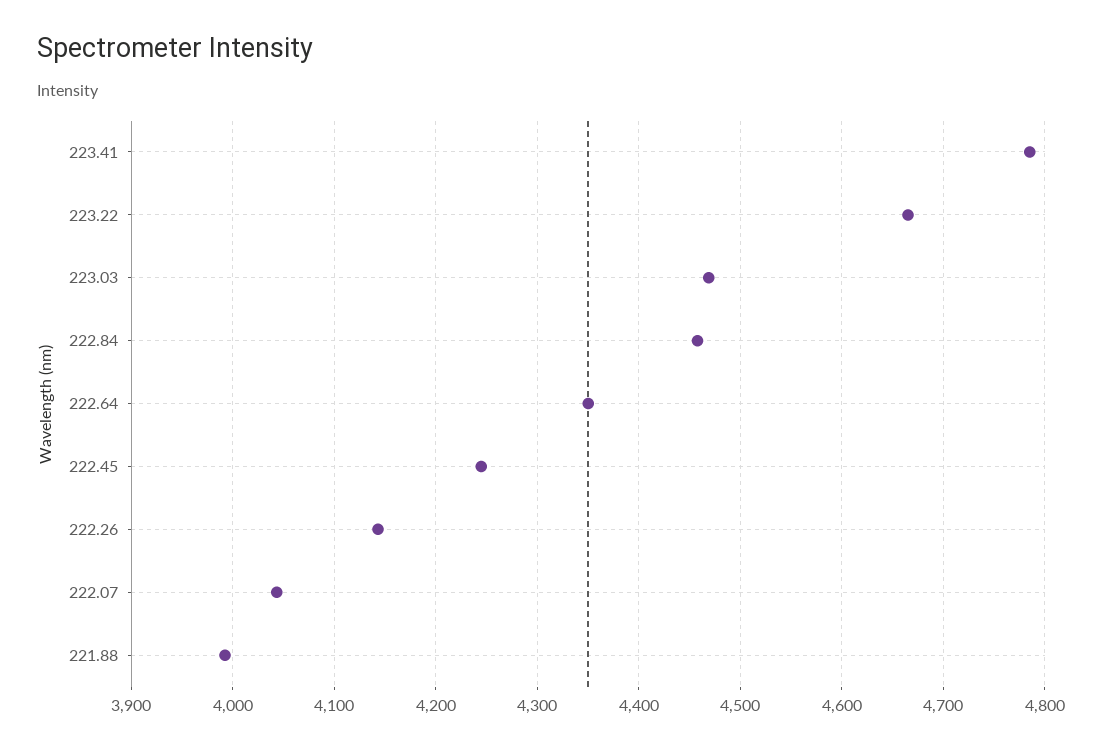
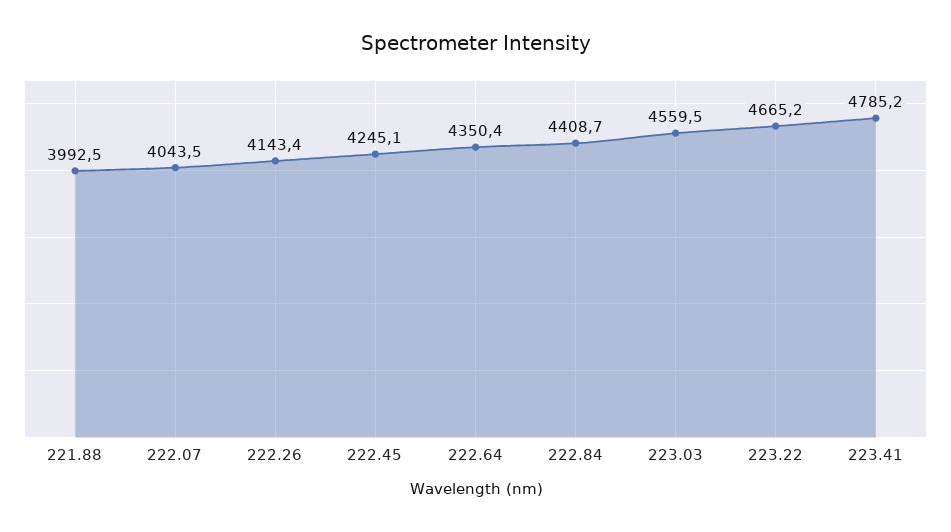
  {
    "223.41": 4785.2,
    "223.22": 4665.2,
-   "223.03": 4470,
+   "223.03": 4559.5,
-   "222.84": 4460,
+   "222.84": 4408.7,
    "222.64": 4350.4,
    "222.45": 4245.1,
    "222.26": 4143.4,
    "222.07": 4043.5,
    "221.88": 3992.5
  }

